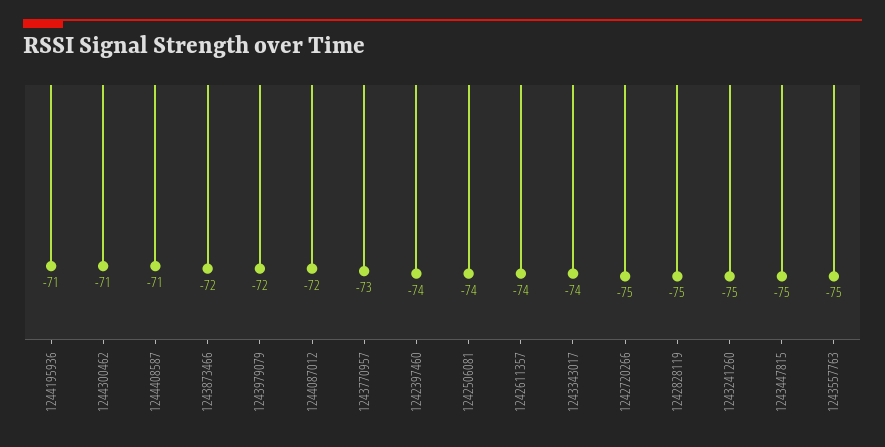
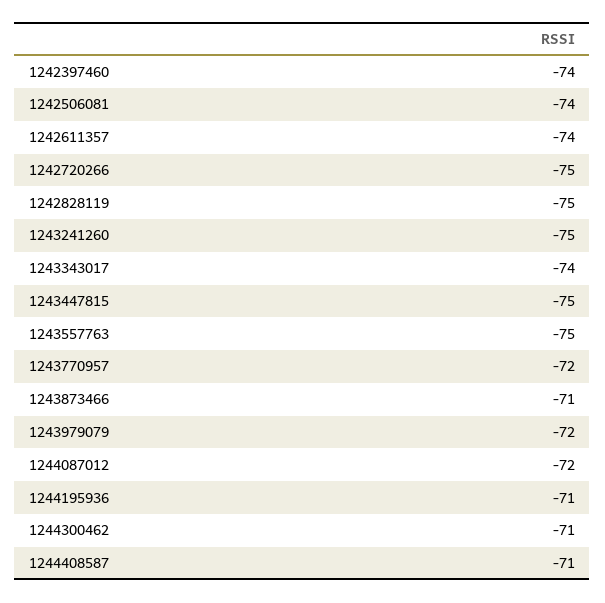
  {
    "1244195936": -71,
    "1244300462": -71,
    "1244408587": -71,
-   "1243873466": -72,
+   "1243873466": -71,
    "1243979079": -72,
    "1244087012": -72,
-   "1243770957": -73,
+   "1243770957": -72,
    "1242397460": -74,
    "1242506081": -74,
    "1242611357": -74,
    "1243343017": -74,
    "1242720266": -75,
    "1242828119": -75,
    "1243241260": -75,
    "1243447815": -75,
    "1243557763": -75
  }

